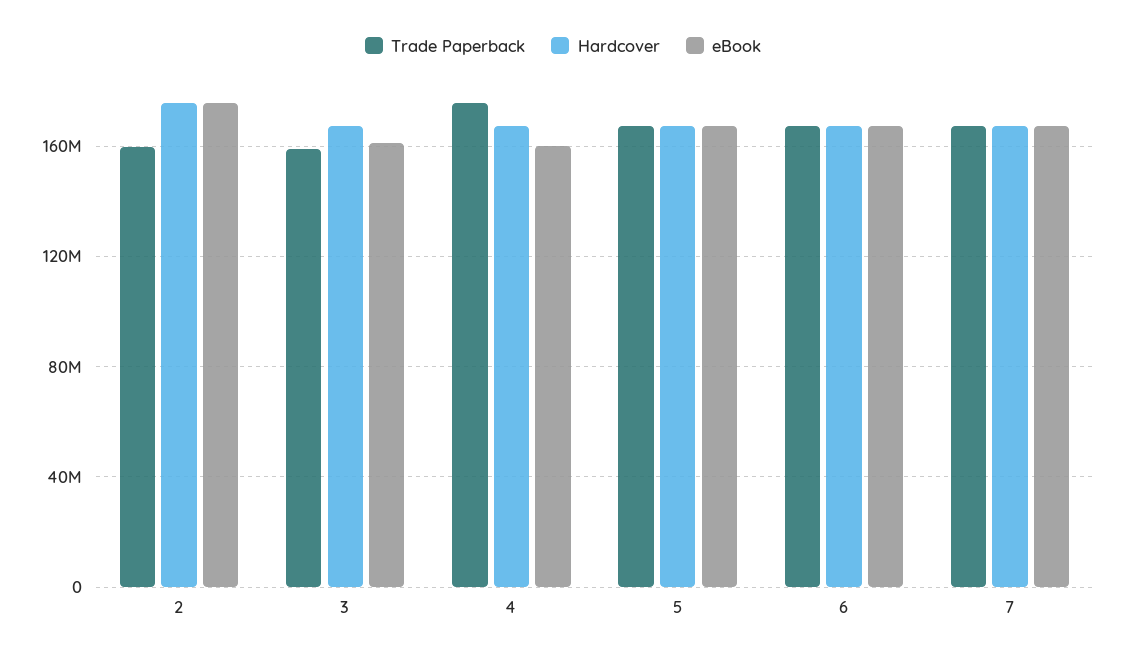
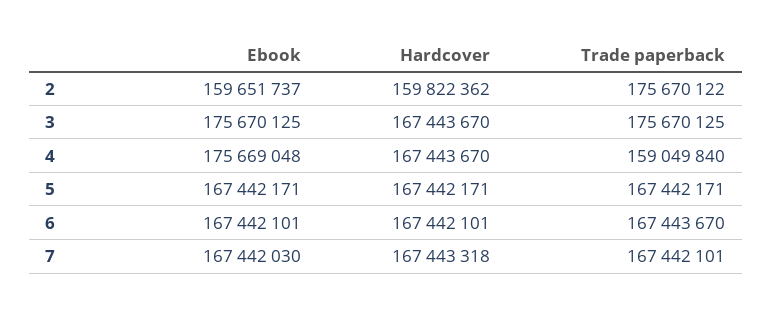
  {
    "Trade Paperback": {
-     "2": 160000000,
+     "2": 175670122,
-     "3": 160000000,
+     "3": 175670125,
-     "4": 175000000,
+     "4": 159049840,
      "5": 167442171,
      "6": 167443670,
      "7": 167442101
    },
    "Hardcover": {
-     "2": 175000000,
+     "2": 159822362,
      "3": 167443670,
      "4": 167443670,
      "5": 167442171,
      "6": 167442101,
      "7": 167443318
    },
    "eBook": {
-     "2": 175000000,
+     "2": 159651737,
-     "3": 160000000,
+     "3": 175670125,
-     "4": 160000000,
+     "4": 175669048,
      "5": 167442171,
      "6": 167442101,
      "7": 167442030
    }
  }

